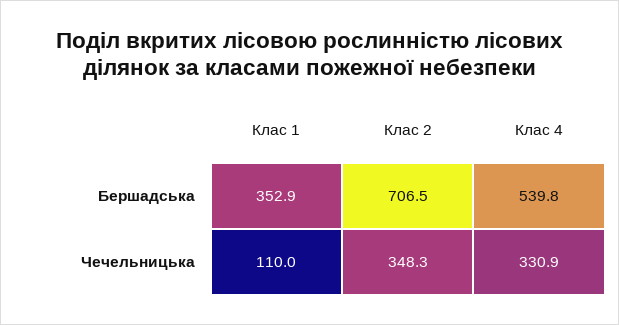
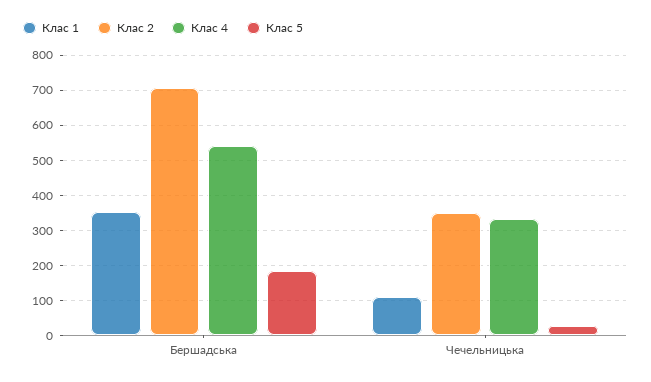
  {
    "Клас 1": {
      "Бершадська": 352.9,
      "Чечельницька": 110
    },
    "Клас 2": {
      "Бершадська": 706.5,
      "Чечельницька": 348.3
    },
    "Клас 4": {
      "Бершадська": 539.8,
      "Чечельницька": 330.9
-   }
+   },
+   "Клас 5": {
+     "Бершадська": 180,
+     "Чечельницька": 20
+   }
  }

